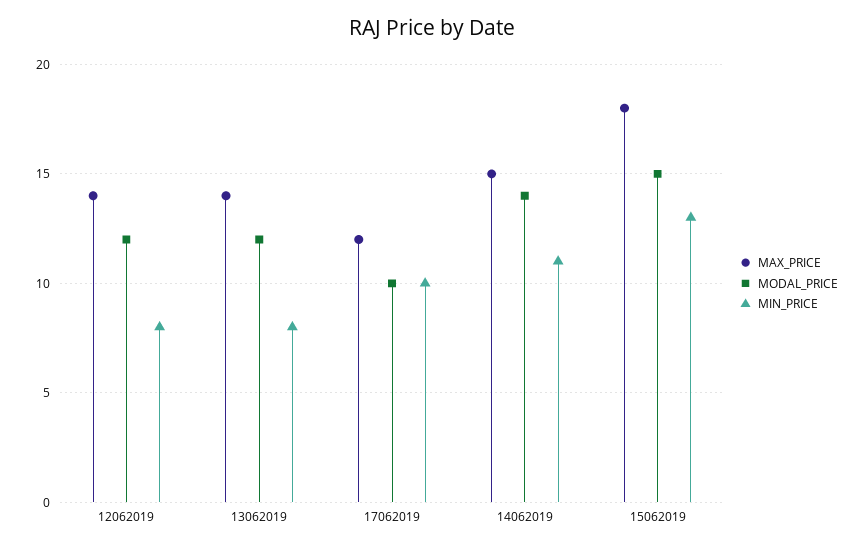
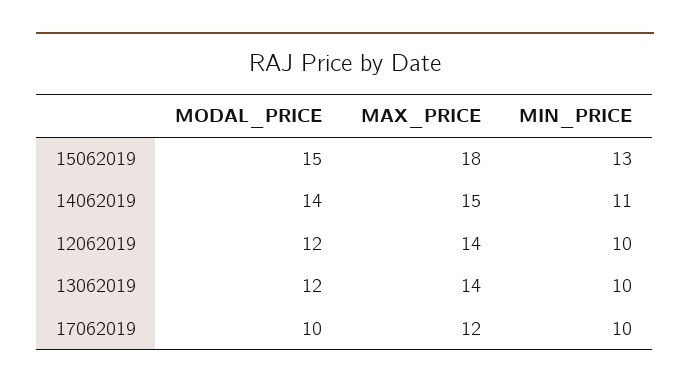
  {
    "MAX_PRICE": {
      "12062019": 14,
      "13062019": 14,
      "17062019": 12,
      "14062019": 15,
      "15062019": 18
    },
    "MODAL_PRICE": {
      "12062019": 12,
      "13062019": 12,
      "17062019": 10,
      "14062019": 14,
      "15062019": 15
    },
    "MIN_PRICE": {
-     "12062019": 8,
+     "12062019": 10,
-     "13062019": 8,
+     "13062019": 10,
      "17062019": 10,
      "14062019": 11,
      "15062019": 13
    }
  }

